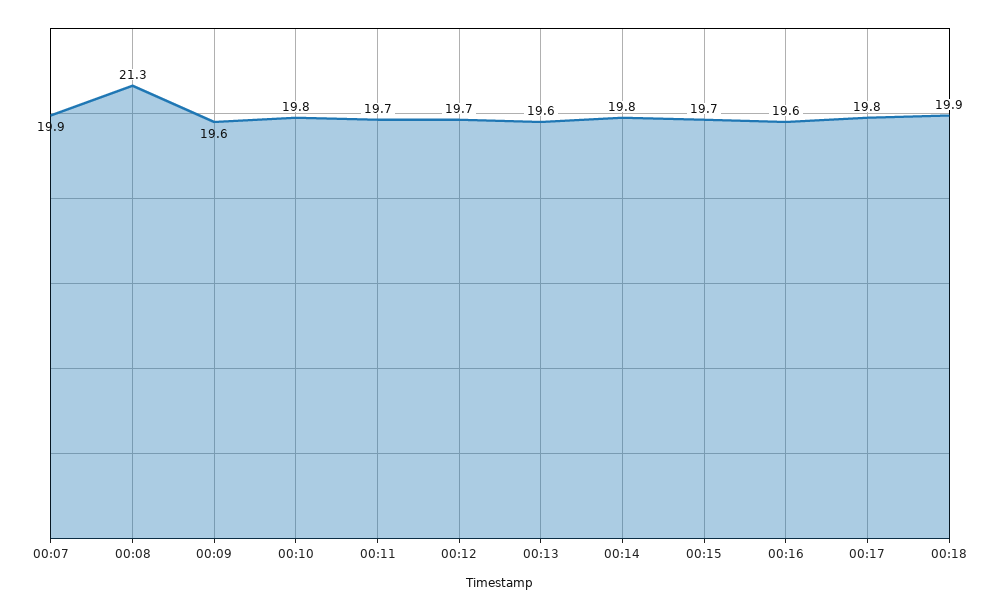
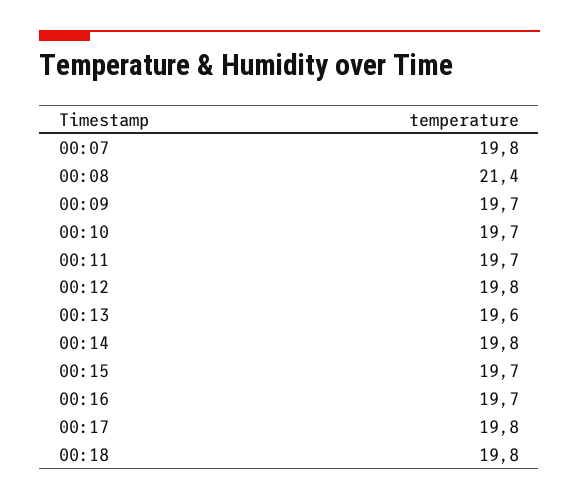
  {
-   "00:07": 19.9,
+   "00:07": 19.8,
-   "00:08": 21.3,
+   "00:08": 21.4,
-   "00:09": 19.6,
+   "00:09": 19.7,
-   "00:10": 19.8,
+   "00:10": 19.7,
    "00:11": 19.7,
-   "00:12": 19.7,
+   "00:12": 19.8,
    "00:13": 19.6,
    "00:14": 19.8,
    "00:15": 19.7,
-   "00:16": 19.6,
+   "00:16": 19.7,
    "00:17": 19.8,
-   "00:18": 19.9
+   "00:18": 19.8
  }

